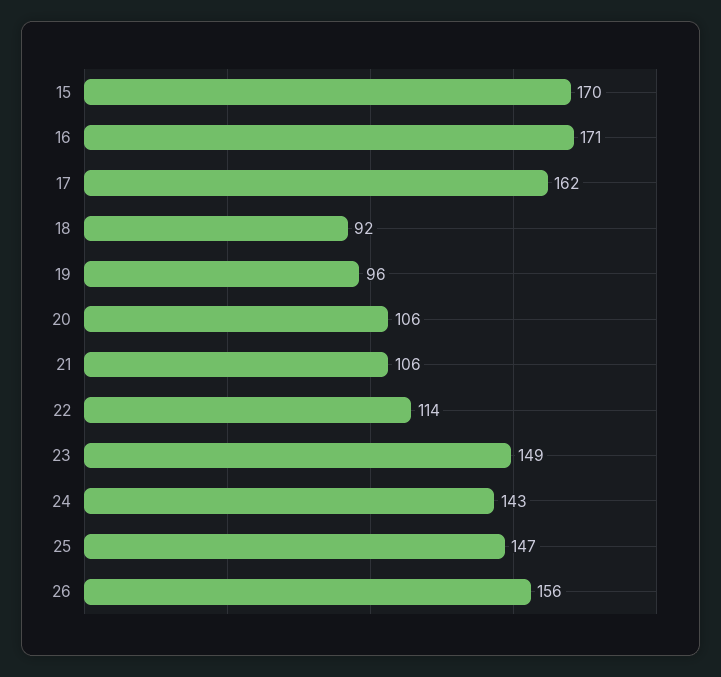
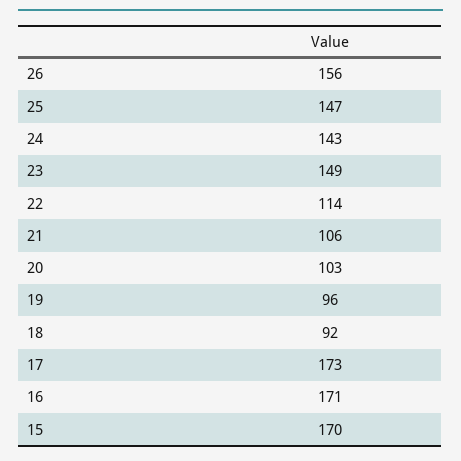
  {
    "15": 170,
    "16": 171,
-   "17": 162,
+   "17": 173,
    "18": 92,
    "19": 96,
-   "20": 106,
+   "20": 103,
    "21": 106,
    "22": 114,
    "23": 149,
    "24": 143,
    "25": 147,
    "26": 156
  }

